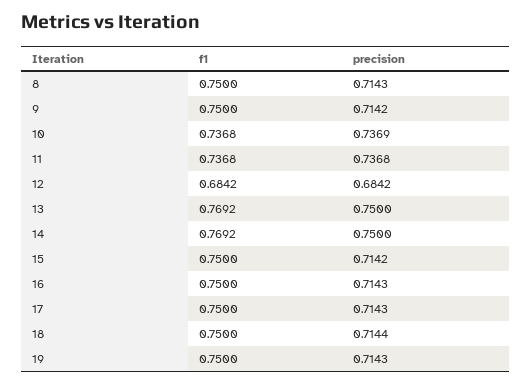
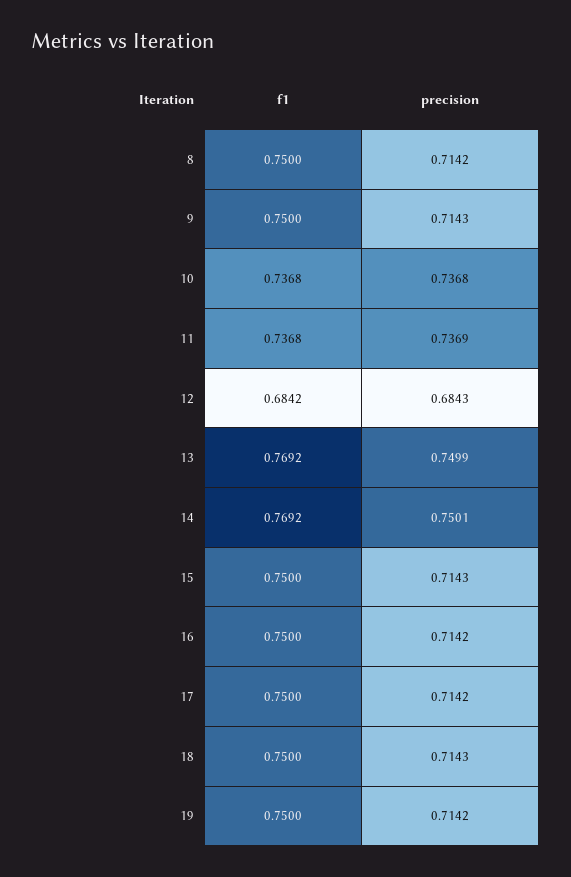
  {
    "f1": {
      "8": 0.75,
      "9": 0.75,
      "10": 0.7368,
      "11": 0.7368,
      "12": 0.6842,
      "13": 0.7692,
      "14": 0.7692,
      "15": 0.75,
      "16": 0.75,
      "17": 0.75,
      "18": 0.75,
      "19": 0.75
    },
    "precision": {
-     "8": 0.7143,
+     "8": 0.7142,
-     "9": 0.7142,
+     "9": 0.7143,
-     "10": 0.7369,
+     "10": 0.7368,
-     "11": 0.7368,
+     "11": 0.7369,
-     "12": 0.6842,
+     "12": 0.6843,
-     "13": 0.75,
+     "13": 0.7499,
-     "14": 0.75,
+     "14": 0.7501,
-     "15": 0.7142,
+     "15": 0.7143,
-     "16": 0.7143,
+     "16": 0.7142,
-     "17": 0.7143,
+     "17": 0.7142,
-     "18": 0.7144,
+     "18": 0.7143,
-     "19": 0.7143
+     "19": 0.7142
    }
  }

